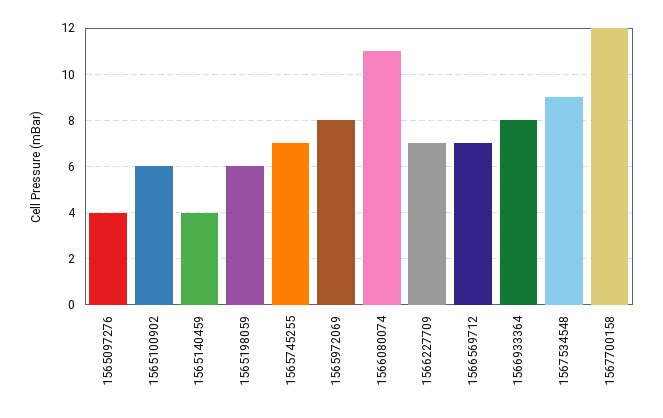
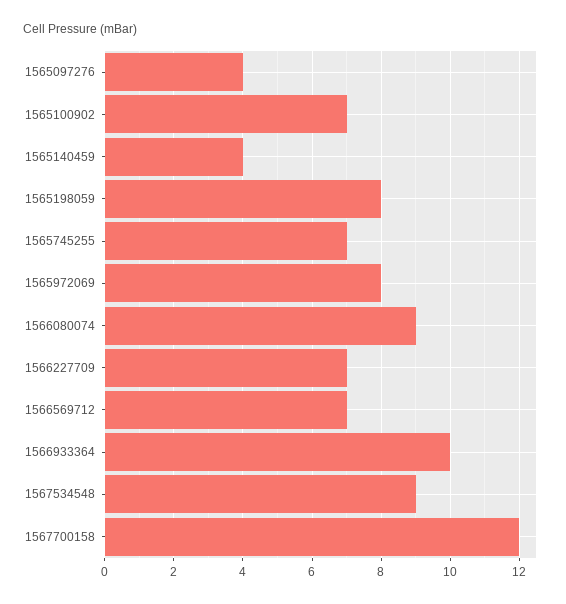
  {
    "1565097276": 4,
-   "1565100902": 6,
+   "1565100902": 7,
    "1565140459": 4,
-   "1565198059": 6,
+   "1565198059": 8,
    "1565745255": 7,
    "1565972069": 8,
-   "1566080074": 11,
+   "1566080074": 9,
    "1566227709": 7,
    "1566569712": 7,
-   "1566933364": 8,
+   "1566933364": 10,
    "1567534548": 9,
    "1567700158": 12
  }

